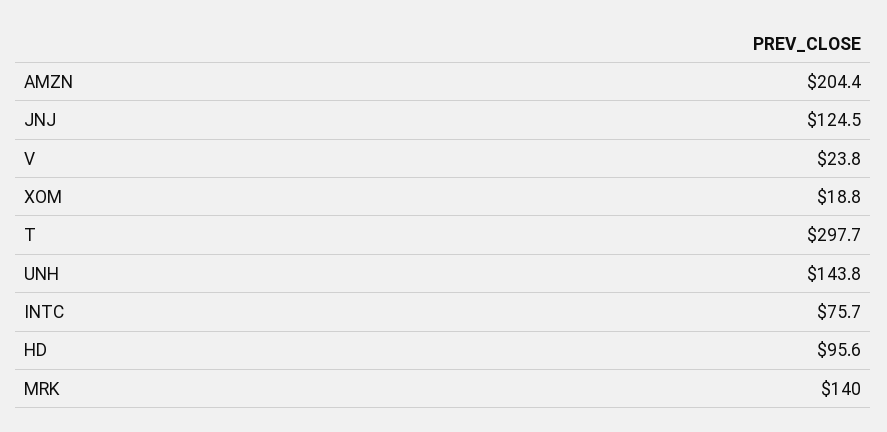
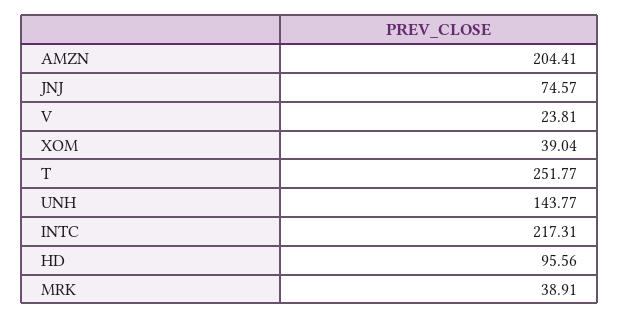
  {
    "AMZN": 204.41,
-   "JNJ": 124.5,
+   "JNJ": 74.57,
    "V": 23.81,
-   "XOM": 18.8,
+   "XOM": 39.04,
-   "T": 297.7,
+   "T": 251.77,
    "UNH": 143.77,
-   "INTC": 75.7,
+   "INTC": 217.31,
    "HD": 95.56,
-   "MRK": 140
+   "MRK": 38.91
  }

